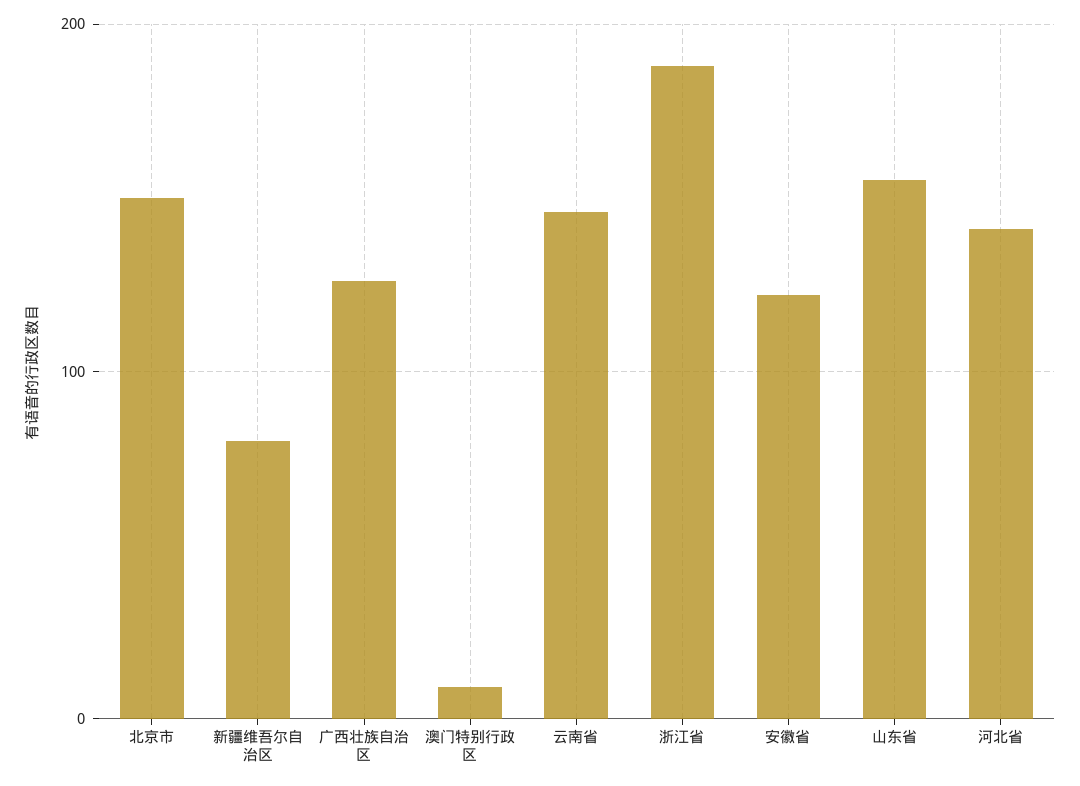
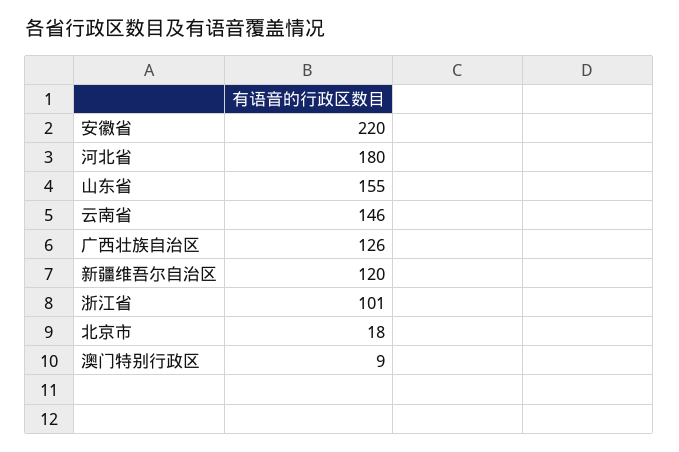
  {
-   "北京市": 150,
+   "北京市": 18,
-   "新疆维吾尔自治区": 80,
+   "新疆维吾尔自治区": 120,
    "广西壮族自治区": 126,
    "澳门特别行政区": 9,
    "云南省": 146,
-   "浙江省": 190,
+   "浙江省": 101,
-   "安徽省": 120,
+   "安徽省": 220,
    "山东省": 155,
-   "河北省": 140
+   "河北省": 180
  }

